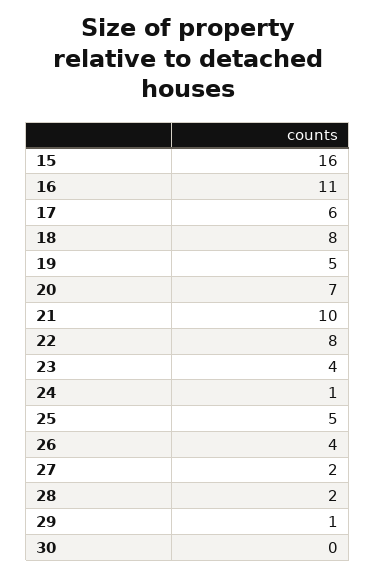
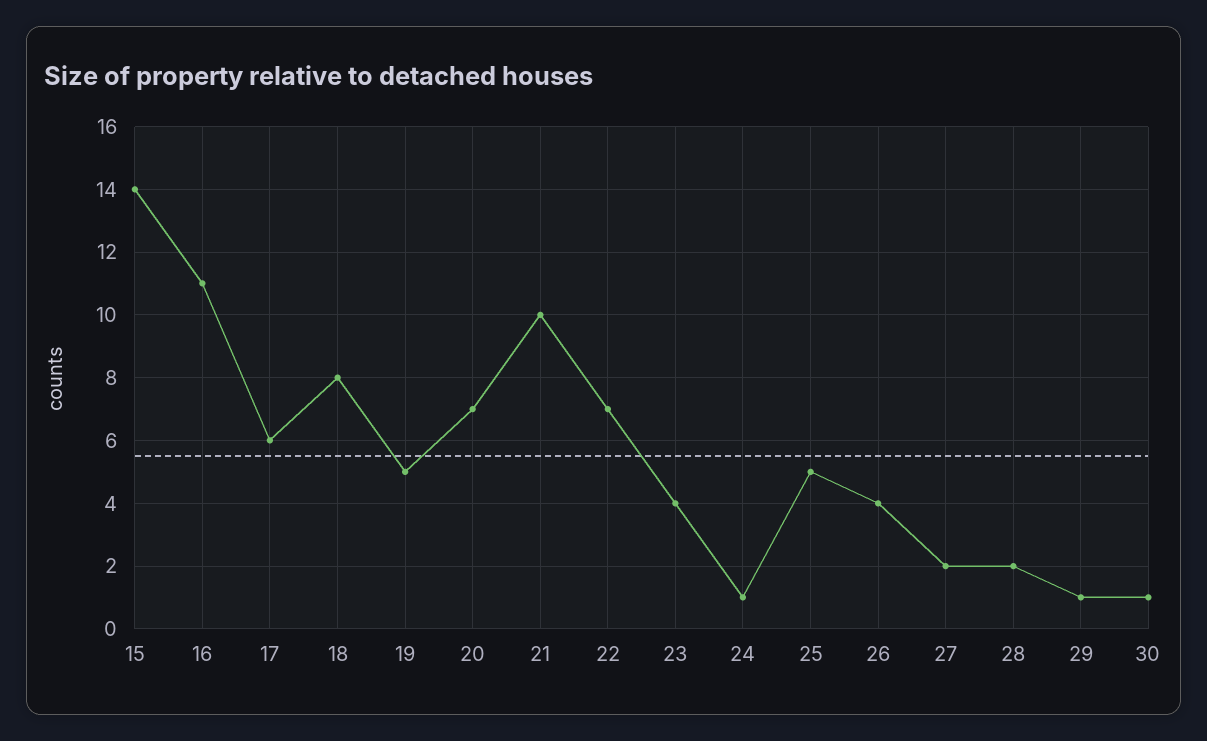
  {
-   "15": 16,
+   "15": 14,
    "16": 11,
    "17": 6,
    "18": 8,
    "19": 5,
    "20": 7,
    "21": 10,
-   "22": 8,
+   "22": 7,
    "23": 4,
    "24": 1,
    "25": 5,
    "26": 4,
    "27": 2,
    "28": 2,
    "29": 1,
-   "30": 0
+   "30": 1
  }

